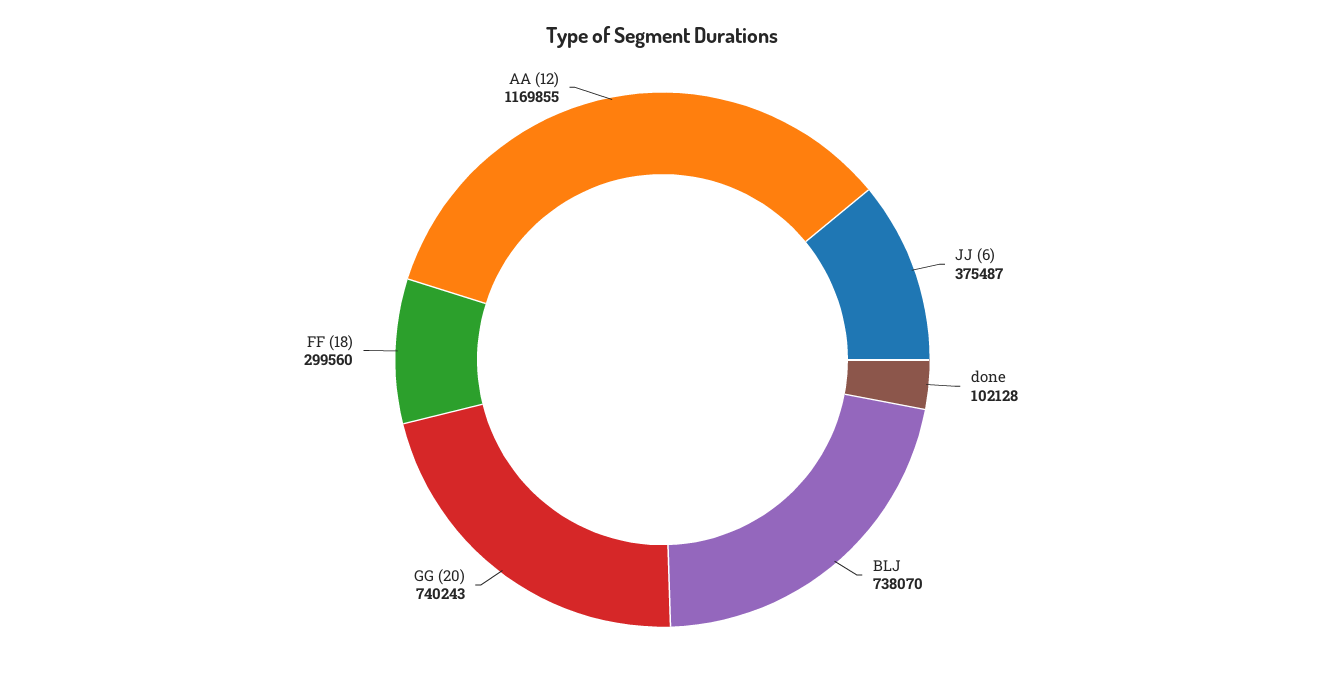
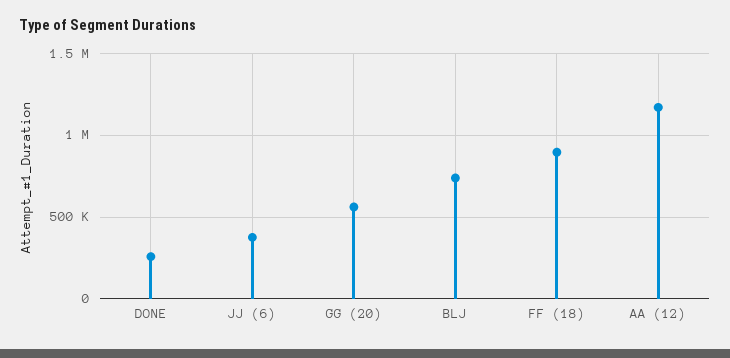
  {
    "JJ (6)": 375487,
-   "done": 102128,
+   "done": 250000,
    "BLJ": 738070,
-   "GG (20)": 740243,
+   "GG (20)": 550000,
-   "FF (18)": 299560,
+   "FF (18)": 900000,
    "AA (12)": 1169855
  }

